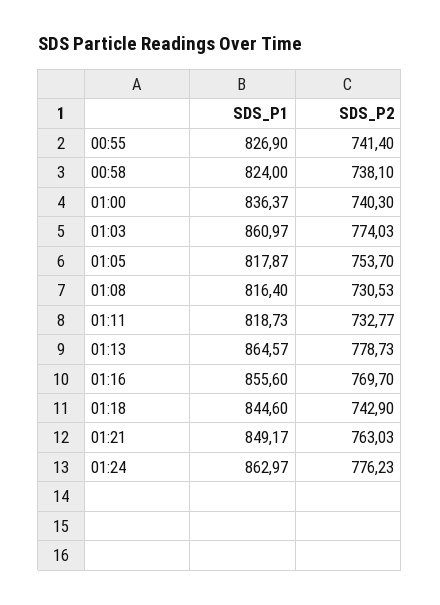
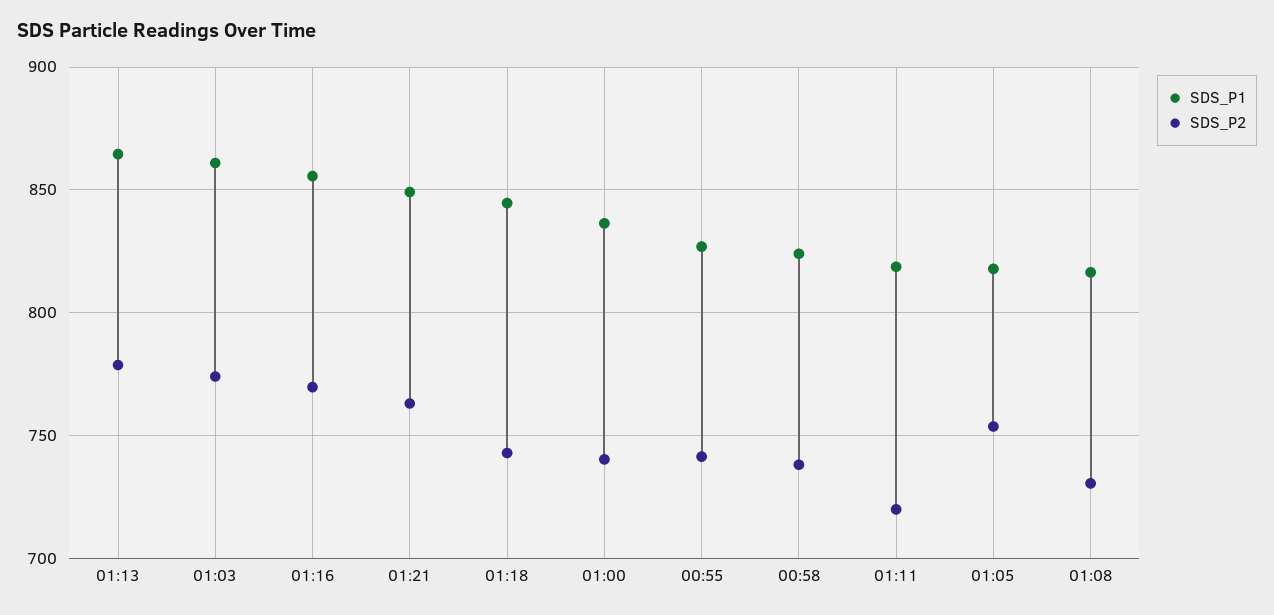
  {
    "SDS_P1": {
      "00:55": 826.9,
      "00:58": 824,
      "01:00": 836.37,
      "01:03": 860.97,
      "01:05": 817.87,
      "01:08": 816.4,
      "01:11": 818.73,
      "01:13": 864.57,
      "01:16": 855.6,
      "01:18": 844.6,
-     "01:21": 849.17,
+     "01:21": 849.17
-     "01:24": 862.97
    },
    "SDS_P2": {
      "00:55": 741.4,
      "00:58": 738.1,
      "01:00": 740.3,
      "01:03": 774.03,
      "01:05": 753.7,
      "01:08": 730.53,
-     "01:11": 732.77,
+     "01:11": 720,
      "01:13": 778.73,
      "01:16": 769.7,
      "01:18": 742.9,
-     "01:21": 763.03,
+     "01:21": 763.03
-     "01:24": 776.23
    }
  }

